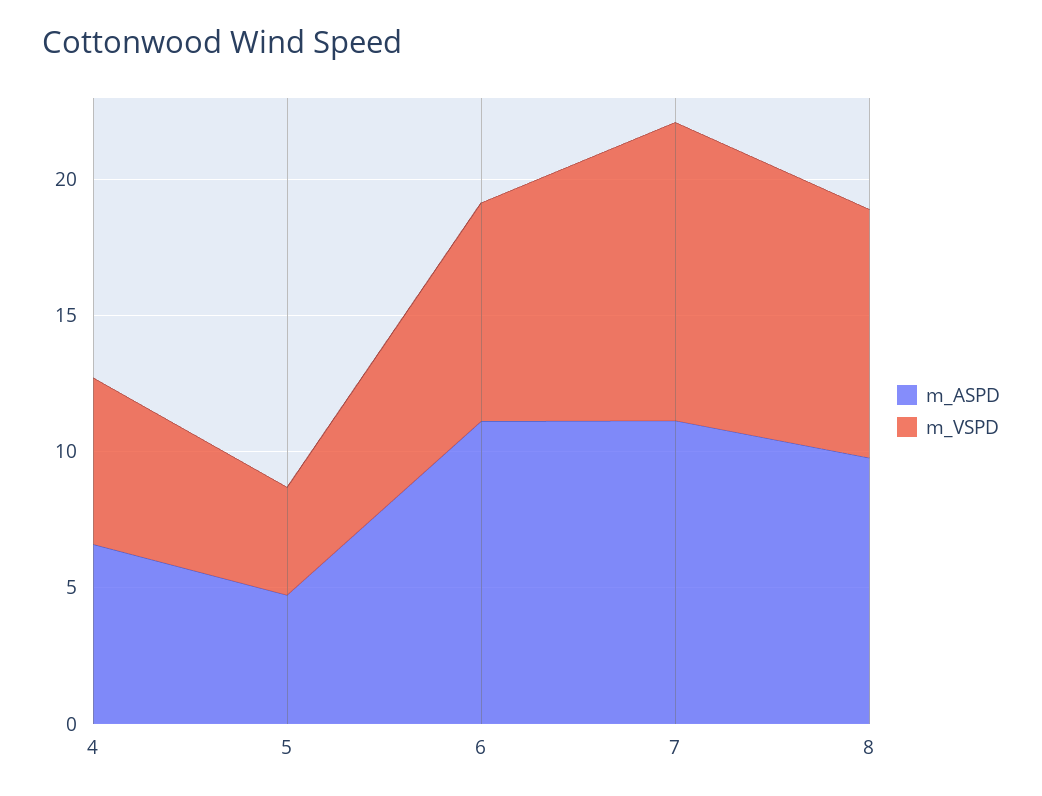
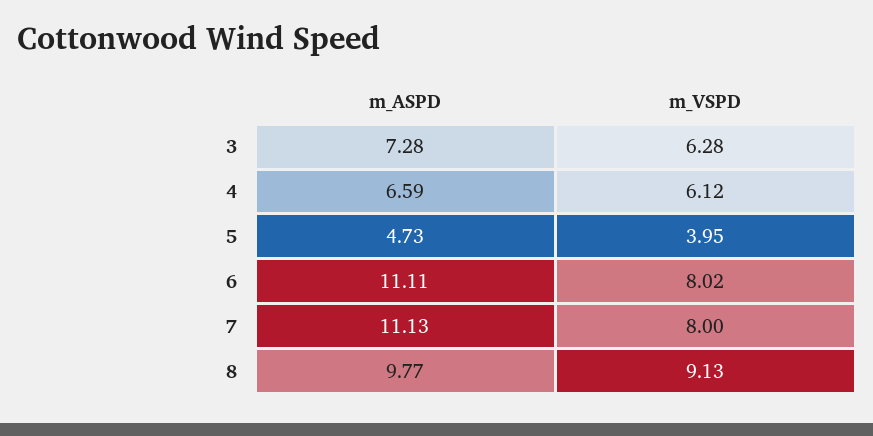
  {
    "m_ASPD": {
      "4": 6.59,
      "5": 4.73,
      "6": 11.11,
      "7": 11.13,
-     "8": 9.77
+     "8": 9.77,
+     "3": 7.28
    },
    "m_VSPD": {
      "4": 6.12,
      "5": 3.95,
      "6": 8.02,
-     "7": 11,
+     "7": 8,
-     "8": 9.13
+     "8": 9.13,
+     "3": 6.28
    }
  }

